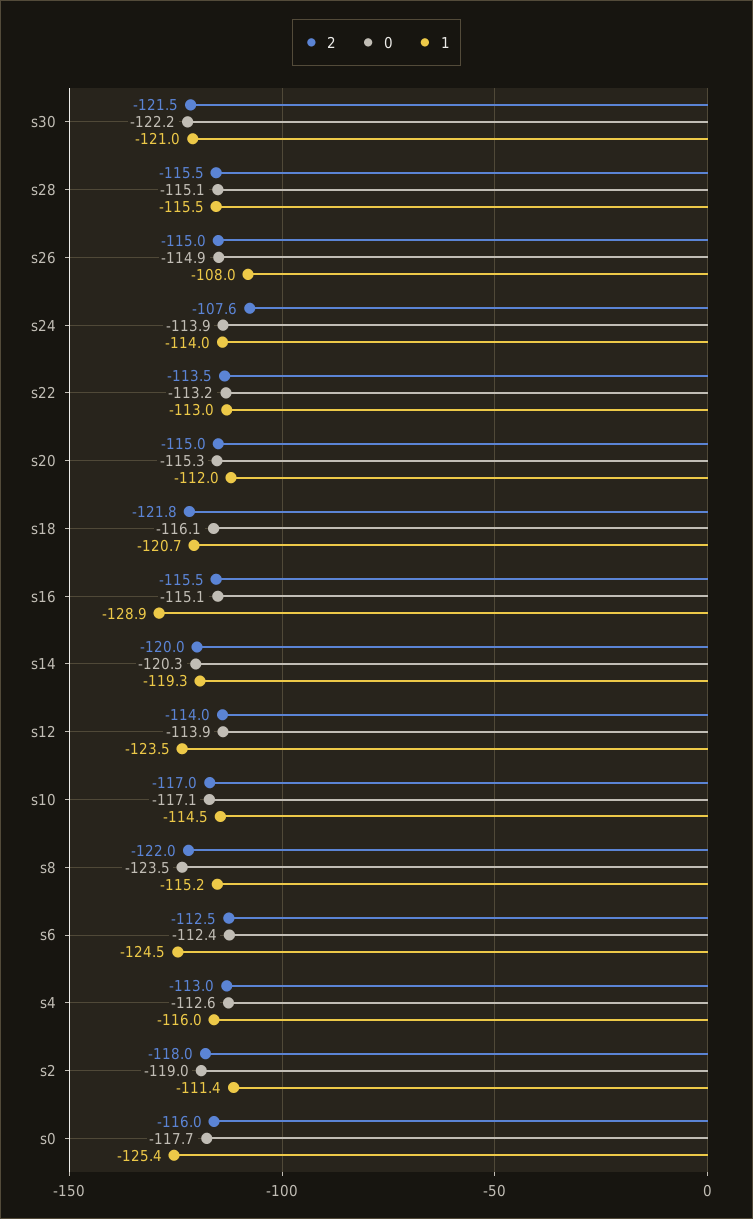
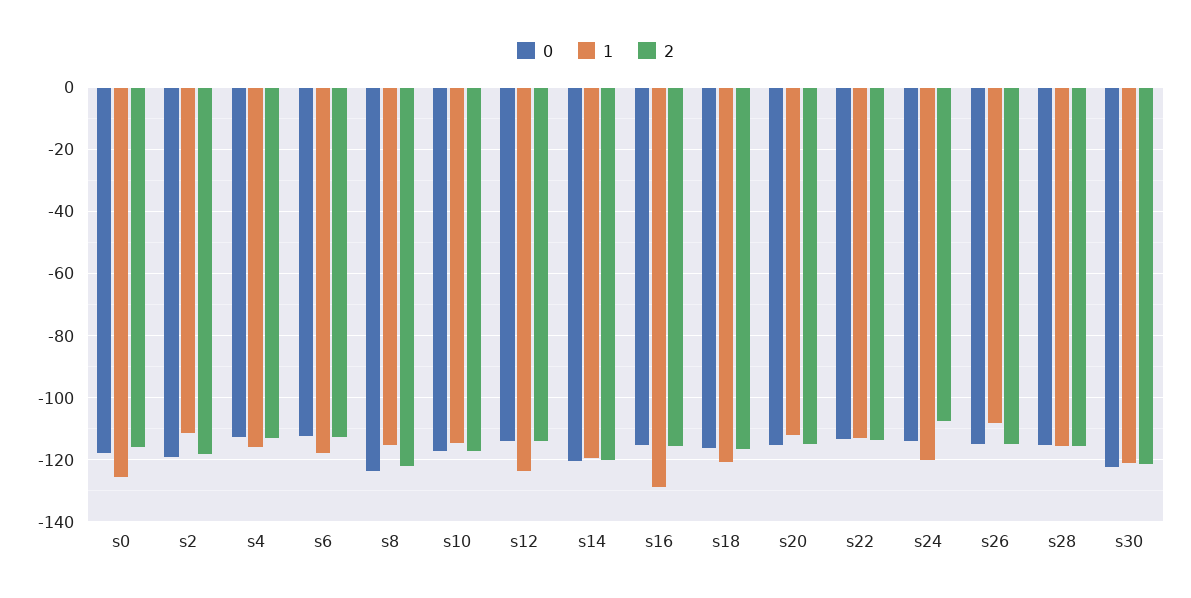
  {
    "2": {
      "s30": -121.5,
      "s28": -115.5,
      "s26": -115,
      "s24": -107.6,
      "s22": -113.5,
      "s20": -115,
-     "s18": -121.8,
+     "s18": -116,
      "s16": -115.5,
      "s14": -120,
      "s12": -114,
      "s10": -117,
      "s8": -122,
      "s6": -112.5,
      "s4": -113,
      "s2": -118,
      "s0": -116
    },
    "0": {
      "s30": -122.2,
      "s28": -115.1,
      "s26": -114.9,
      "s24": -113.9,
      "s22": -113.2,
      "s20": -115.3,
      "s18": -116.1,
      "s16": -115.1,
      "s14": -120.3,
      "s12": -113.9,
      "s10": -117.1,
      "s8": -123.5,
      "s6": -112.4,
      "s4": -112.6,
      "s2": -119,
      "s0": -117.7
    },
    "1": {
      "s30": -121,
      "s28": -115.5,
      "s26": -108,
-     "s24": -114,
+     "s24": -120,
      "s22": -113,
      "s20": -112,
      "s18": -120.7,
      "s16": -128.9,
      "s14": -119.3,
      "s12": -123.5,
      "s10": -114.5,
      "s8": -115.2,
-     "s6": -124.5,
+     "s6": -118,
      "s4": -116,
      "s2": -111.4,
      "s0": -125.4
    }
  }

